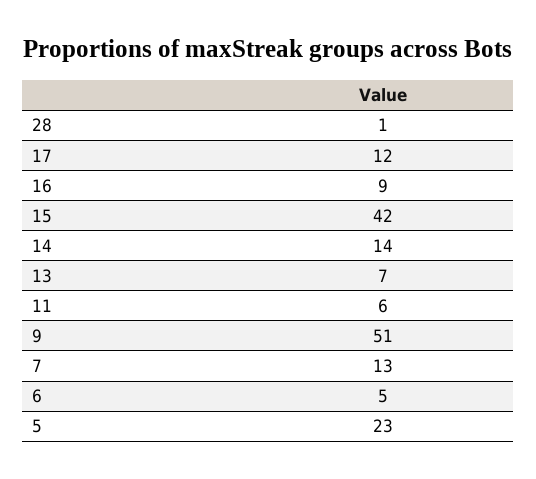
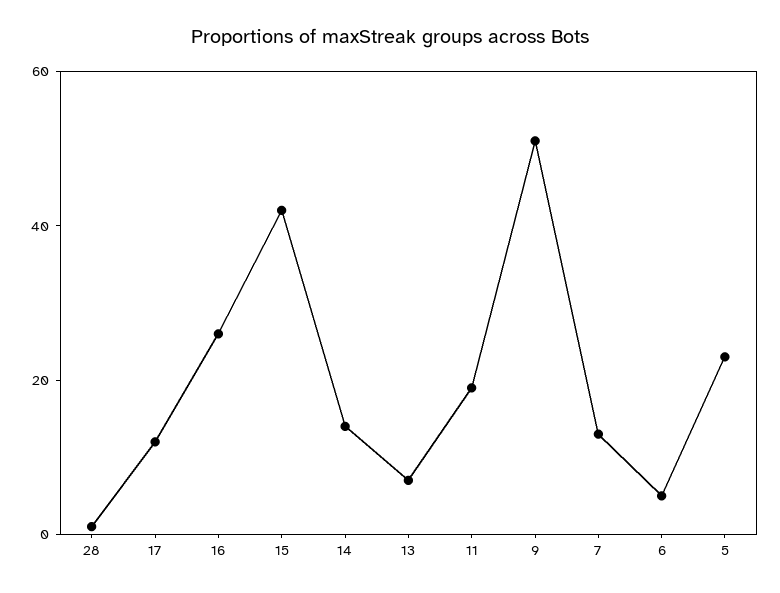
  {
    "28": 1,
    "17": 12,
-   "16": 9,
+   "16": 25,
    "15": 42,
    "14": 14,
    "13": 7,
-   "11": 6,
+   "11": 20,
    "9": 51,
    "7": 13,
    "6": 5,
    "5": 23
  }

